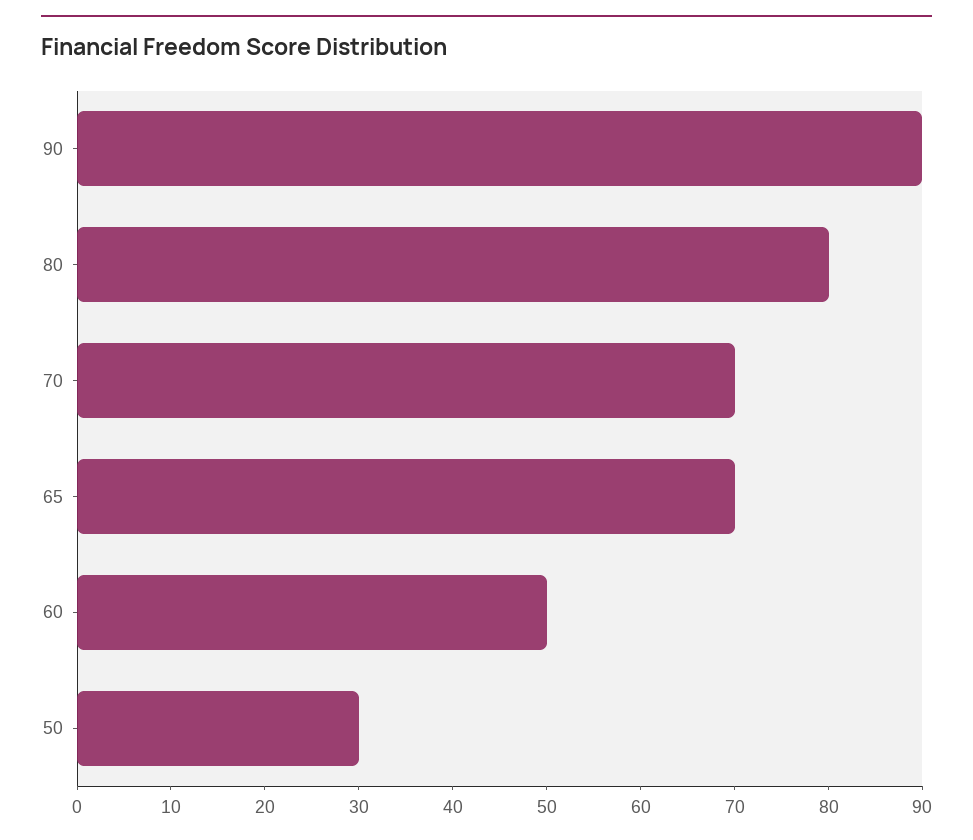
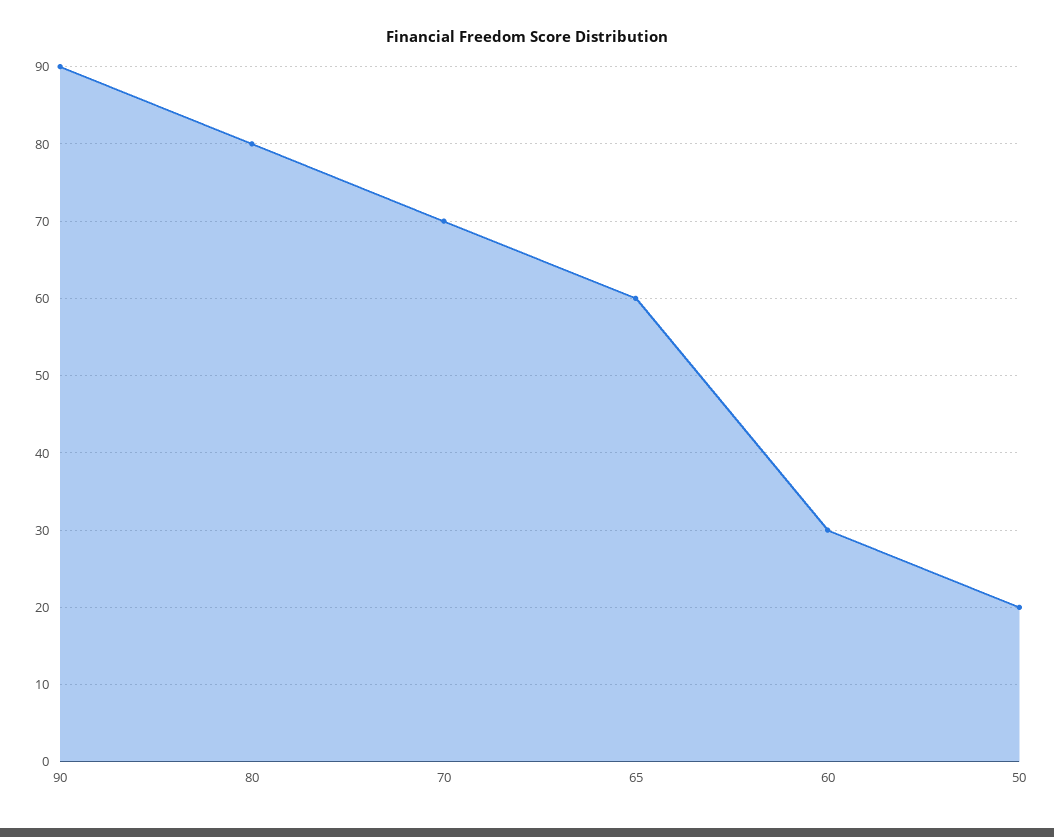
  {
    "90": 90,
    "80": 80,
    "70": 70,
-   "65": 70,
+   "65": 60,
-   "60": 50,
+   "60": 30,
-   "50": 30
+   "50": 20
  }

